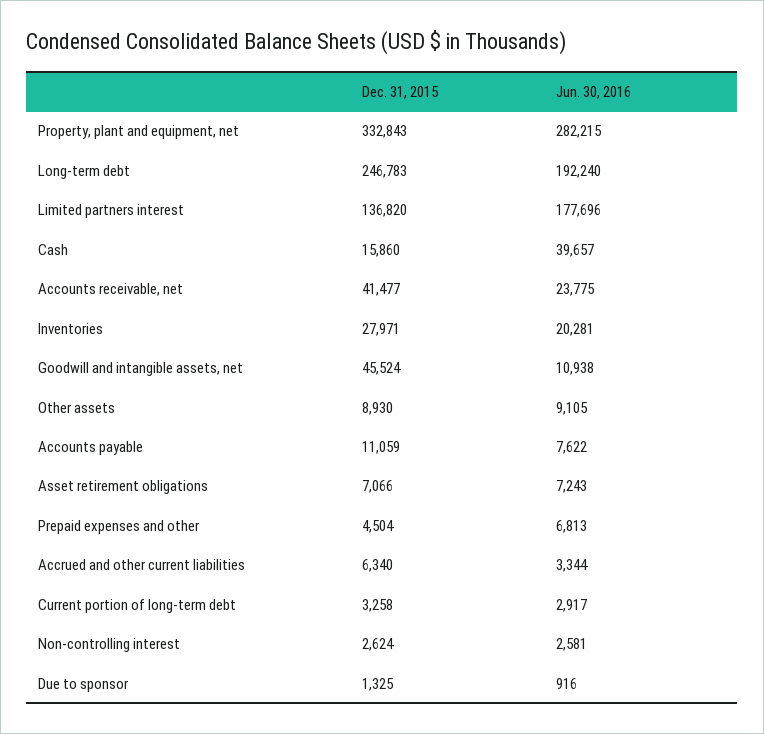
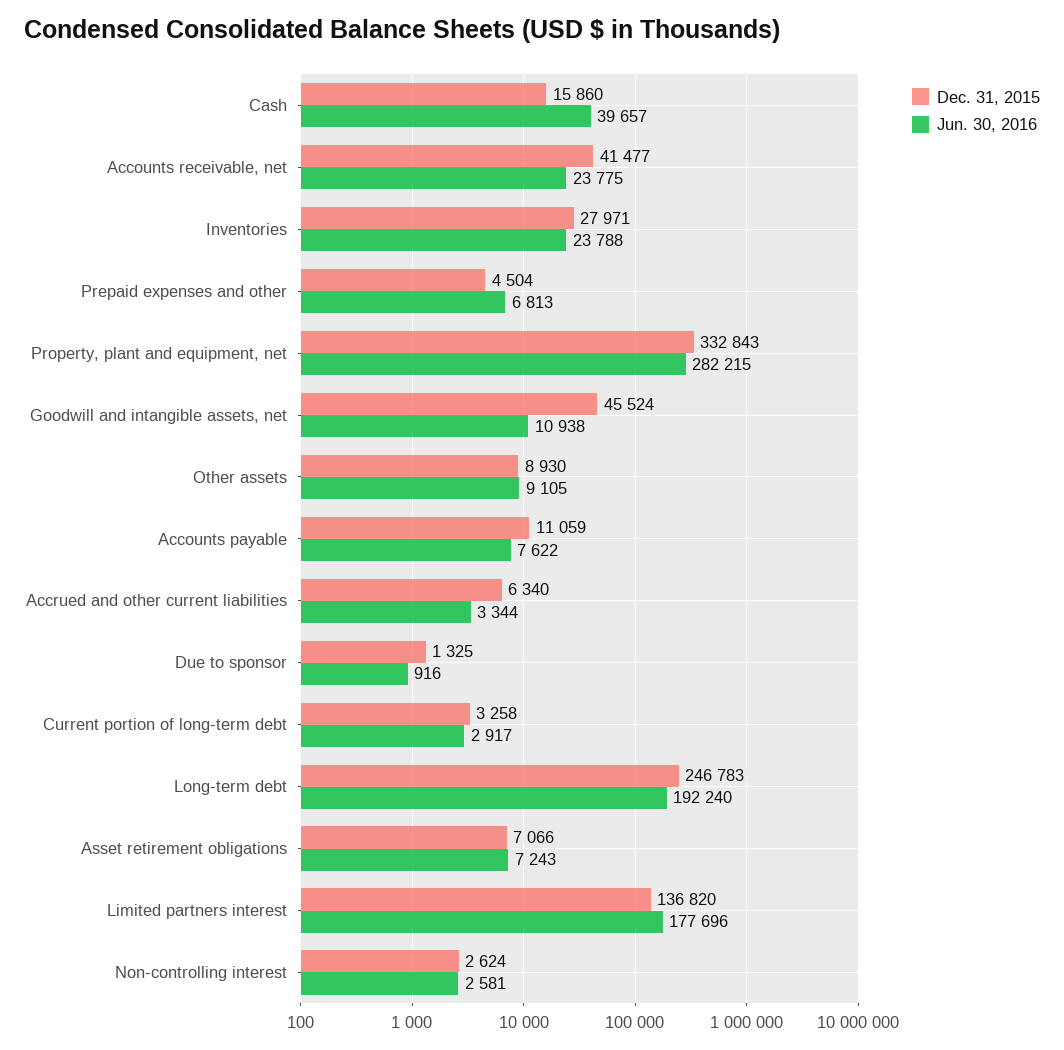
  {
    "Dec. 31, 2015": {
      "Property, plant and equipment, net": 332843,
      "Long-term debt": 246783,
      "Limited partners interest": 136820,
      "Cash": 15860,
      "Accounts receivable, net": 41477,
      "Inventories": 27971,
      "Goodwill and intangible assets, net": 45524,
      "Other assets": 8930,
      "Accounts payable": 11059,
      "Asset retirement obligations": 7066,
      "Prepaid expenses and other": 4504,
      "Accrued and other current liabilities": 6340,
      "Current portion of long-term debt": 3258,
      "Non-controlling interest": 2624,
      "Due to sponsor": 1325
    },
    "Jun. 30, 2016": {
      "Property, plant and equipment, net": 282215,
      "Long-term debt": 192240,
      "Limited partners interest": 177696,
      "Cash": 39657,
      "Accounts receivable, net": 23775,
-     "Inventories": 20281,
+     "Inventories": 23788,
      "Goodwill and intangible assets, net": 10938,
      "Other assets": 9105,
      "Accounts payable": 7622,
      "Asset retirement obligations": 7243,
      "Prepaid expenses and other": 6813,
      "Accrued and other current liabilities": 3344,
      "Current portion of long-term debt": 2917,
      "Non-controlling interest": 2581,
      "Due to sponsor": 916
    }
  }

